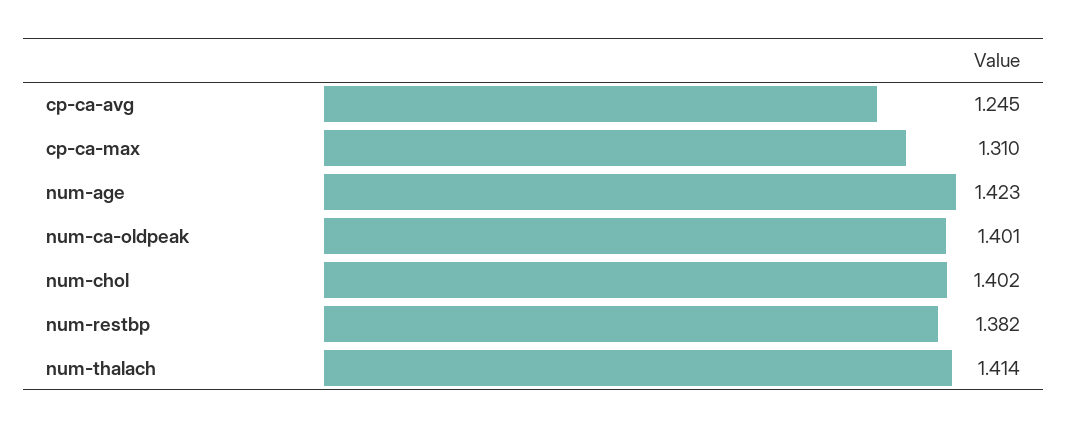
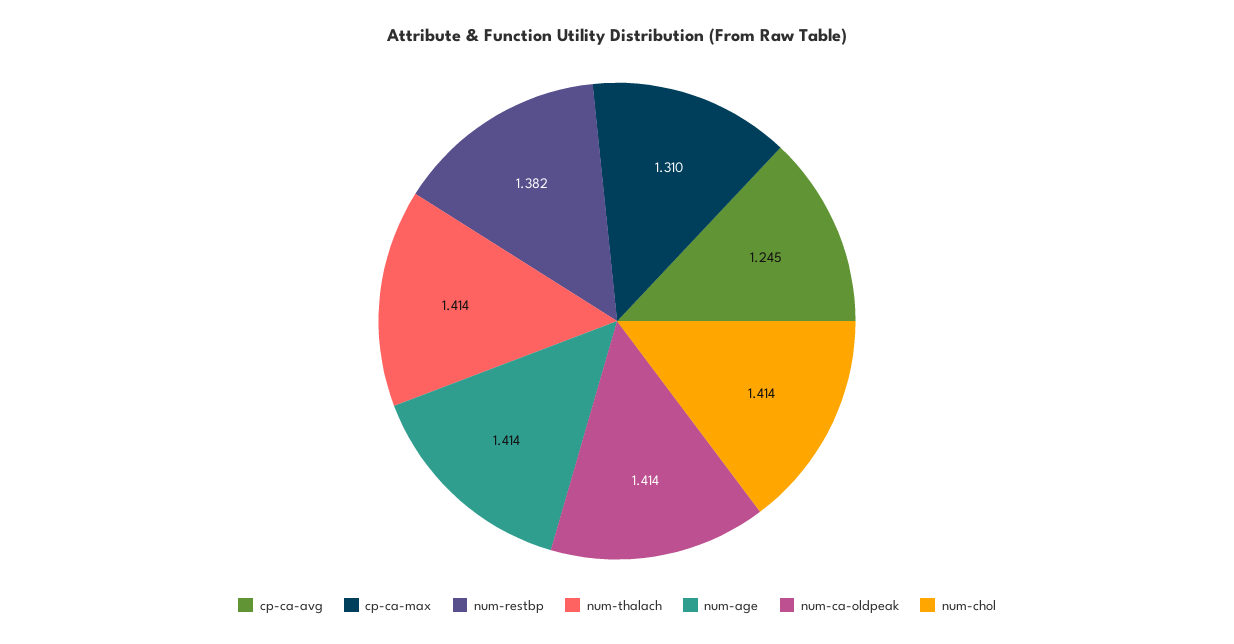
  {
    "cp-ca-avg": 1.245,
    "cp-ca-max": 1.31,
-   "num-age": 1.423,
+   "num-age": 1.414,
-   "num-ca-oldpeak": 1.401,
+   "num-ca-oldpeak": 1.414,
-   "num-chol": 1.402,
+   "num-chol": 1.414,
    "num-restbp": 1.382,
    "num-thalach": 1.414
  }

